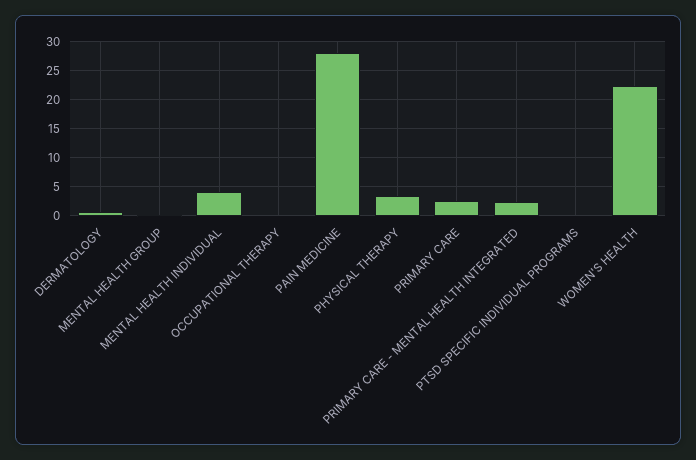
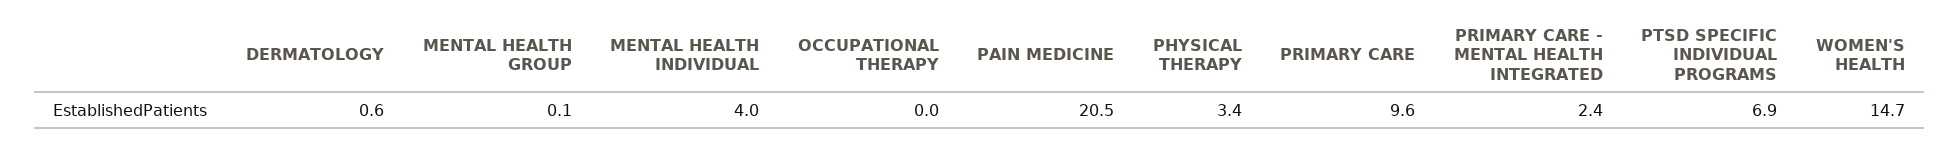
  {
    "DERMATOLOGY": 0.6,
    "MENTAL HEALTH GROUP": 0.1,
    "MENTAL HEALTH INDIVIDUAL": 4,
    "OCCUPATIONAL THERAPY": 0,
-   "PAIN MEDICINE": 27.5,
+   "PAIN MEDICINE": 20.5,
    "PHYSICAL THERAPY": 3.4,
-   "PRIMARY CARE": 2.5,
+   "PRIMARY CARE": 9.6,
    "PRIMARY CARE - MENTAL HEALTH INTEGRATED": 2.4,
-   "PTSD SPECIFIC INDIVIDUAL PROGRAMS": 0,
+   "PTSD SPECIFIC INDIVIDUAL PROGRAMS": 6.9,
-   "WOMEN'S HEALTH": 22.5
+   "WOMEN'S HEALTH": 14.7
  }

